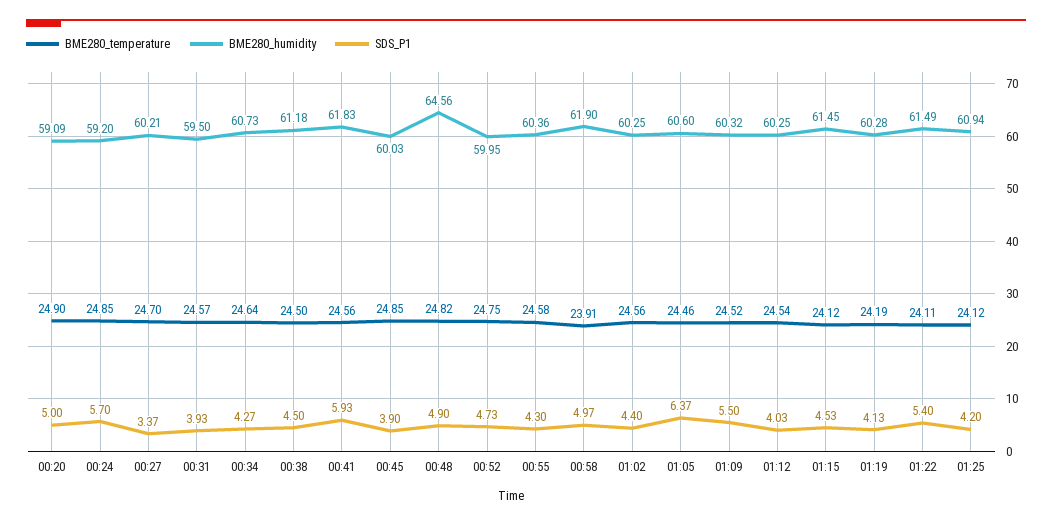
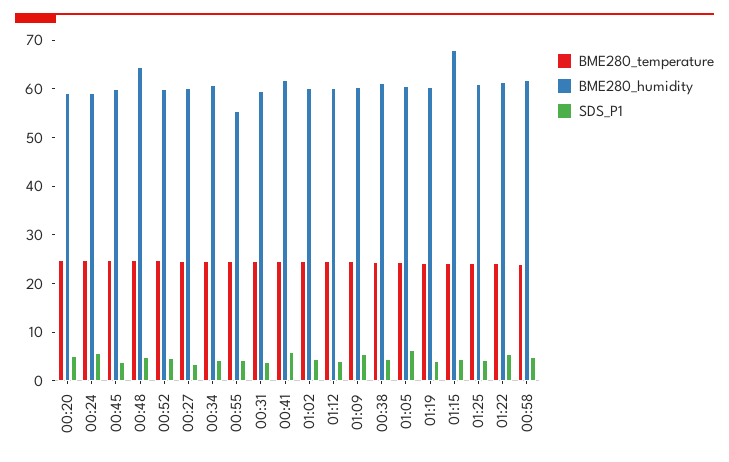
  {
    "BME280_temperature": {
      "00:20": 24.9,
      "00:24": 24.85,
      "00:27": 24.7,
      "00:31": 24.57,
      "00:34": 24.64,
      "00:38": 24.5,
      "00:41": 24.56,
      "00:45": 24.85,
      "00:48": 24.82,
      "00:52": 24.75,
      "00:55": 24.58,
      "00:58": 23.91,
      "01:02": 24.56,
      "01:05": 24.46,
      "01:09": 24.52,
      "01:12": 24.54,
      "01:15": 24.12,
      "01:19": 24.19,
      "01:22": 24.11,
      "01:25": 24.12
    },
    "BME280_humidity": {
      "00:20": 59.09,
      "00:24": 59.2,
      "00:27": 60.21,
      "00:31": 59.5,
      "00:34": 60.73,
      "00:38": 61.18,
      "00:41": 61.83,
      "00:45": 60.03,
      "00:48": 64.56,
      "00:52": 59.95,
-     "00:55": 60.36,
+     "00:55": 56,
      "00:58": 61.9,
      "01:02": 60.25,
      "01:05": 60.6,
      "01:09": 60.32,
      "01:12": 60.25,
-     "01:15": 61.45,
+     "01:15": 68,
      "01:19": 60.28,
      "01:22": 61.49,
      "01:25": 60.94
    },
    "SDS_P1": {
      "00:20": 5,
      "00:24": 5.7,
      "00:27": 3.37,
      "00:31": 3.93,
      "00:34": 4.27,
      "00:38": 4.5,
      "00:41": 5.93,
      "00:45": 3.9,
      "00:48": 4.9,
      "00:52": 4.73,
      "00:55": 4.3,
      "00:58": 4.97,
      "01:02": 4.4,
      "01:05": 6.37,
      "01:09": 5.5,
      "01:12": 4.03,
      "01:15": 4.53,
      "01:19": 4.13,
      "01:22": 5.4,
      "01:25": 4.2
    }
  }

